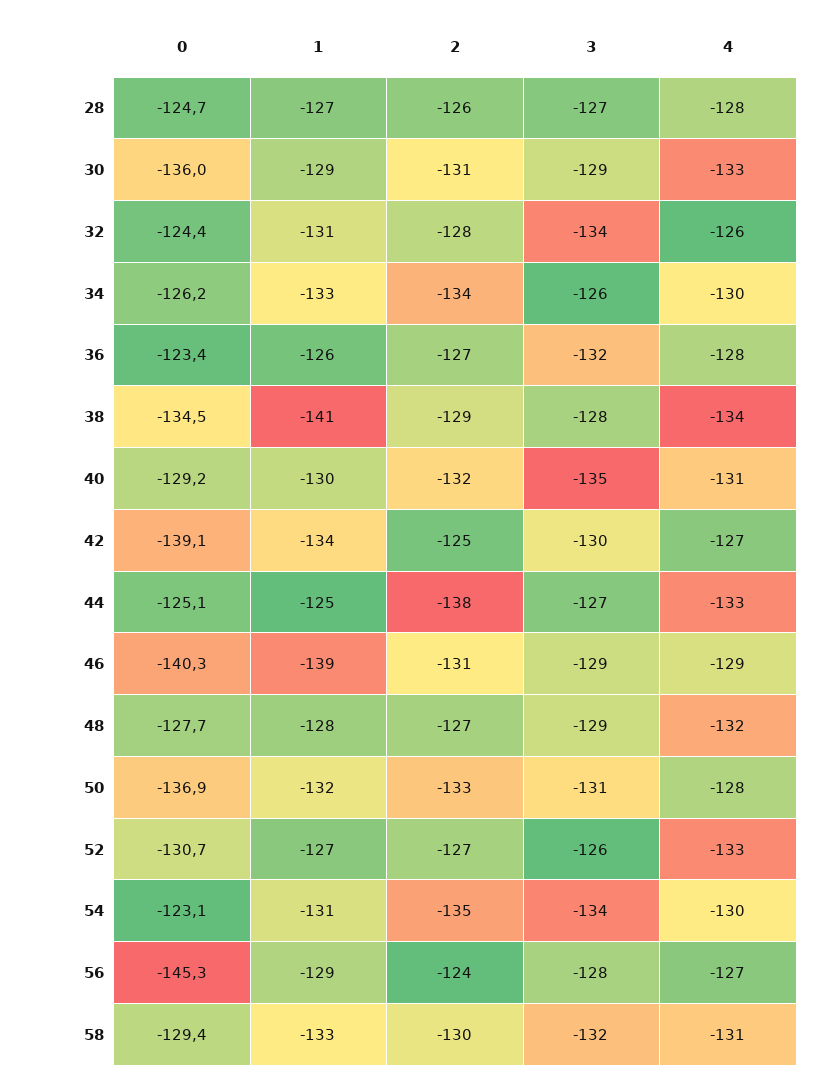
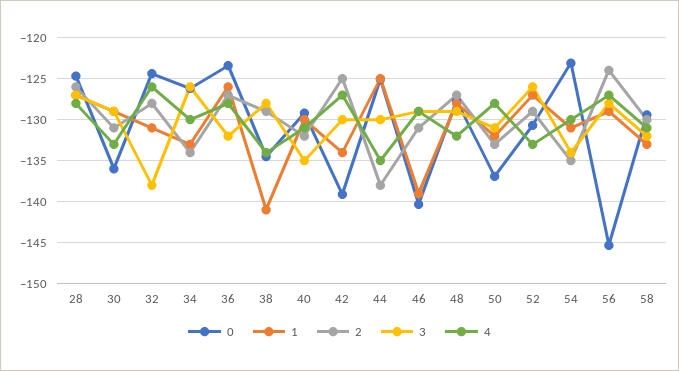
  {
    "0": {
      "28": -124.7,
      "30": -136,
      "32": -124.4,
      "34": -126.2,
      "36": -123.4,
      "38": -134.5,
      "40": -129.2,
      "42": -139.1,
      "44": -125.1,
      "46": -140.3,
      "48": -127.7,
      "50": -136.9,
      "52": -130.7,
      "54": -123.1,
      "56": -145.3,
      "58": -129.4
    },
    "1": {
      "28": -127,
      "30": -129,
      "32": -131,
      "34": -133,
      "36": -126,
      "38": -141,
      "40": -130,
      "42": -134,
      "44": -125,
      "46": -139,
      "48": -128,
      "50": -132,
      "52": -127,
      "54": -131,
      "56": -129,
      "58": -133
    },
    "2": {
      "28": -126,
      "30": -131,
      "32": -128,
      "34": -134,
      "36": -127,
      "38": -129,
      "40": -132,
      "42": -125,
      "44": -138,
      "46": -131,
      "48": -127,
      "50": -133,
-     "52": -127,
+     "52": -129,
      "54": -135,
      "56": -124,
      "58": -130
    },
    "3": {
      "28": -127,
      "30": -129,
-     "32": -134,
+     "32": -138,
      "34": -126,
      "36": -132,
      "38": -128,
      "40": -135,
      "42": -130,
-     "44": -127,
+     "44": -130,
      "46": -129,
      "48": -129,
      "50": -131,
      "52": -126,
      "54": -134,
      "56": -128,
      "58": -132
    },
    "4": {
      "28": -128,
      "30": -133,
      "32": -126,
      "34": -130,
      "36": -128,
      "38": -134,
      "40": -131,
      "42": -127,
-     "44": -133,
+     "44": -135,
      "46": -129,
      "48": -132,
      "50": -128,
      "52": -133,
      "54": -130,
      "56": -127,
      "58": -131
    }
  }

